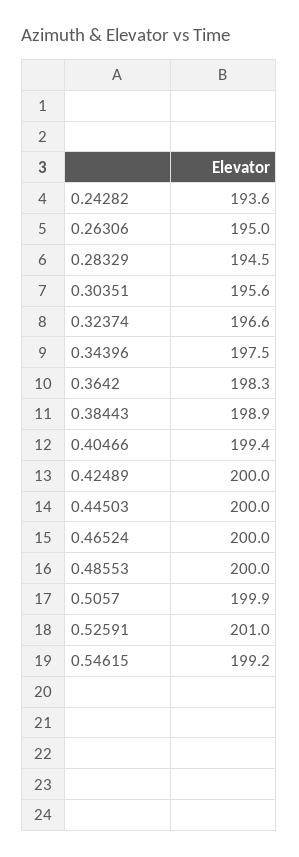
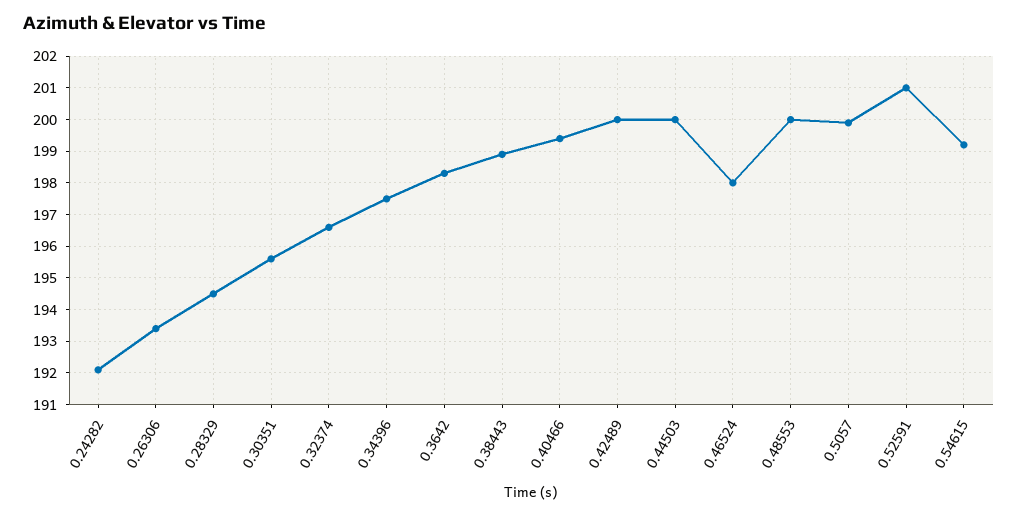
  {
-   "0.24282": 193.6,
+   "0.24282": 192,
-   "0.26306": 195,
+   "0.26306": 193.5,
    "0.28329": 194.5,
    "0.30351": 195.6,
    "0.32374": 196.6,
    "0.34396": 197.5,
    "0.3642": 198.3,
    "0.38443": 198.9,
    "0.40466": 199.4,
    "0.42489": 200,
    "0.44503": 200,
-   "0.46524": 200,
+   "0.46524": 198,
    "0.48553": 200,
    "0.5057": 199.9,
    "0.52591": 201,
    "0.54615": 199.2
  }

